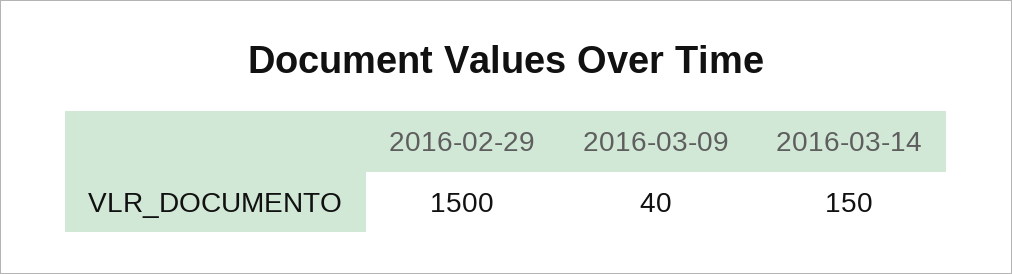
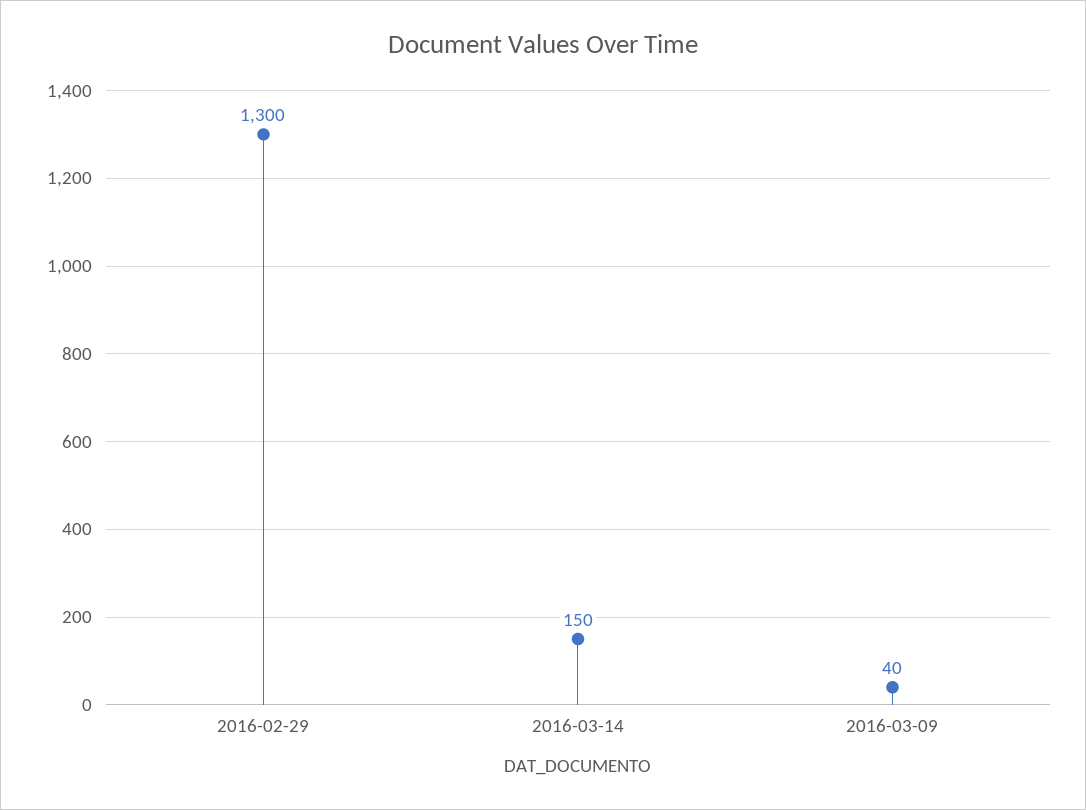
  {
-   "2016-02-29": 1500,
+   "2016-02-29": 1300,
    "2016-03-09": 40,
    "2016-03-14": 150
  }

